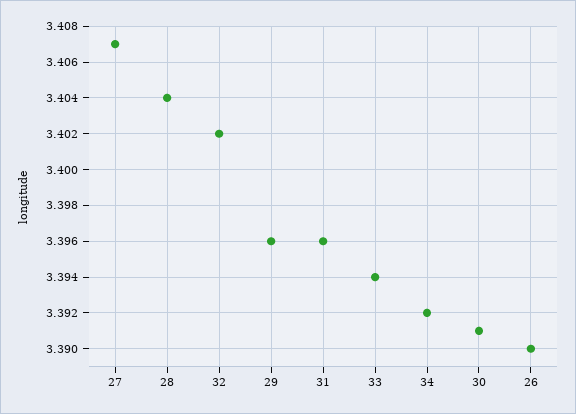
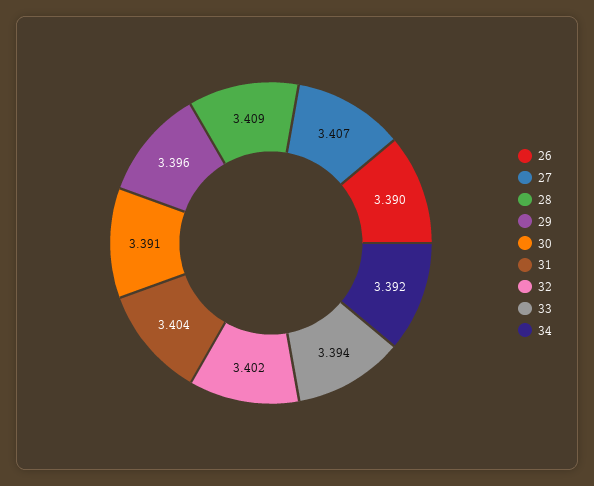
  {
    "27": 3.407,
-   "28": 3.404,
+   "28": 3.409,
    "32": 3.402,
    "29": 3.396,
-   "31": 3.396,
+   "31": 3.404,
    "33": 3.394,
    "34": 3.392,
    "30": 3.391,
    "26": 3.39
  }

